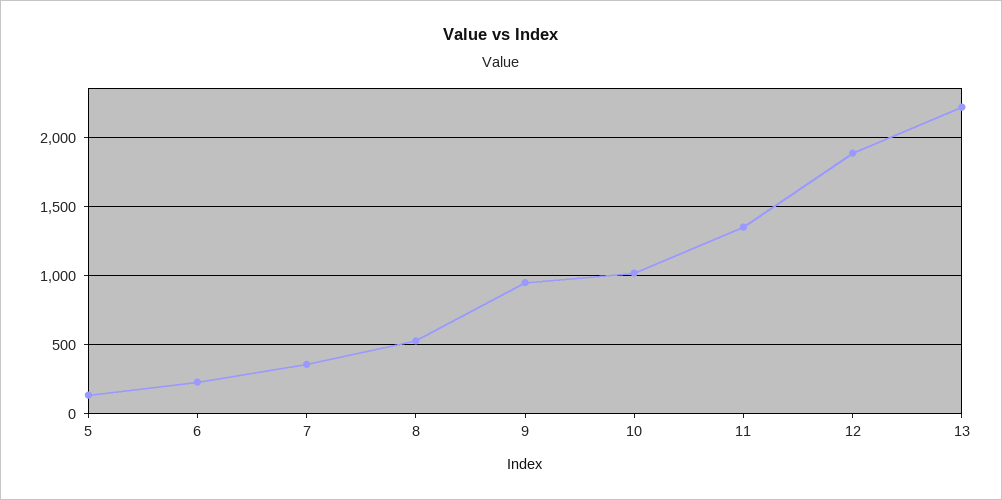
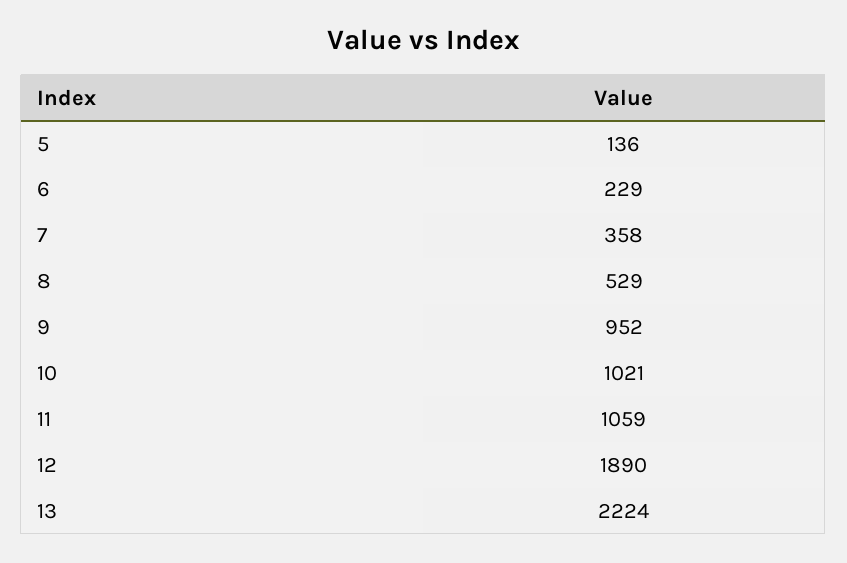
  {
    "5": 136,
    "6": 229,
    "7": 358,
    "8": 529,
    "9": 952,
    "10": 1021,
-   "11": 1350,
+   "11": 1059,
    "12": 1890,
    "13": 2224
  }

